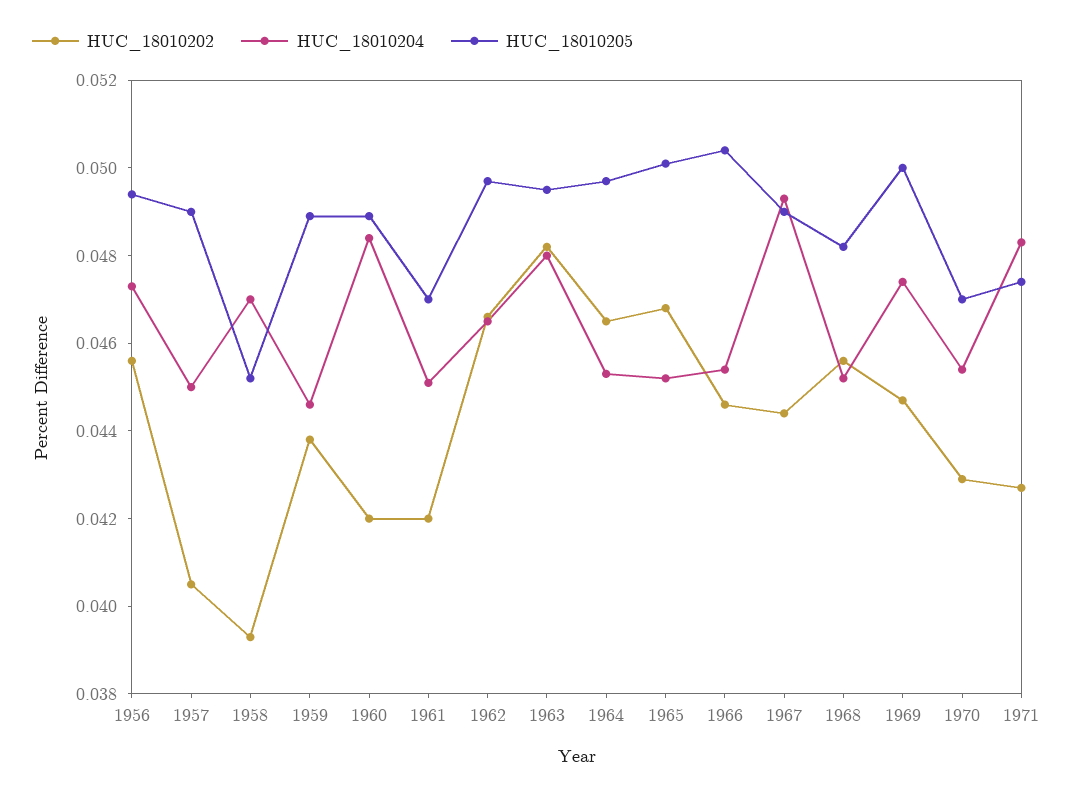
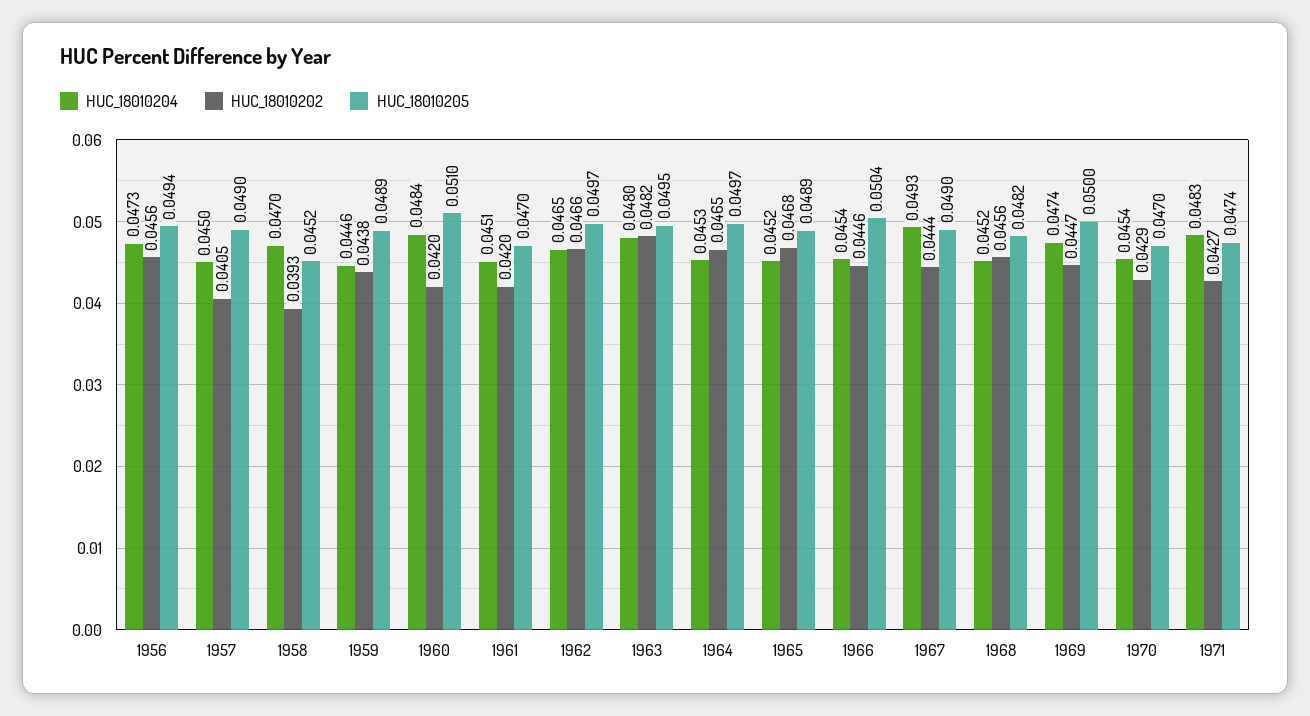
  {
    "HUC_18010202": {
      "1956": 0.0456,
      "1957": 0.0405,
      "1958": 0.0393,
      "1959": 0.0438,
      "1960": 0.042,
      "1961": 0.042,
      "1962": 0.0466,
      "1963": 0.0482,
      "1964": 0.0465,
      "1965": 0.0468,
      "1966": 0.0446,
      "1967": 0.0444,
      "1968": 0.0456,
      "1969": 0.0447,
      "1970": 0.0429,
      "1971": 0.0427
    },
    "HUC_18010204": {
      "1956": 0.0473,
      "1957": 0.045,
      "1958": 0.047,
      "1959": 0.0446,
      "1960": 0.0484,
      "1961": 0.0451,
      "1962": 0.0465,
      "1963": 0.048,
      "1964": 0.0453,
      "1965": 0.0452,
      "1966": 0.0454,
      "1967": 0.0493,
      "1968": 0.0452,
      "1969": 0.0474,
      "1970": 0.0454,
      "1971": 0.0483
    },
    "HUC_18010205": {
      "1956": 0.0494,
      "1957": 0.049,
      "1958": 0.0452,
      "1959": 0.0489,
-     "1960": 0.049,
+     "1960": 0.051,
      "1961": 0.047,
      "1962": 0.0497,
      "1963": 0.0495,
      "1964": 0.0497,
-     "1965": 0.05,
+     "1965": 0.0489,
      "1966": 0.0504,
      "1967": 0.049,
      "1968": 0.0482,
      "1969": 0.05,
      "1970": 0.047,
      "1971": 0.0474
    }
  }

